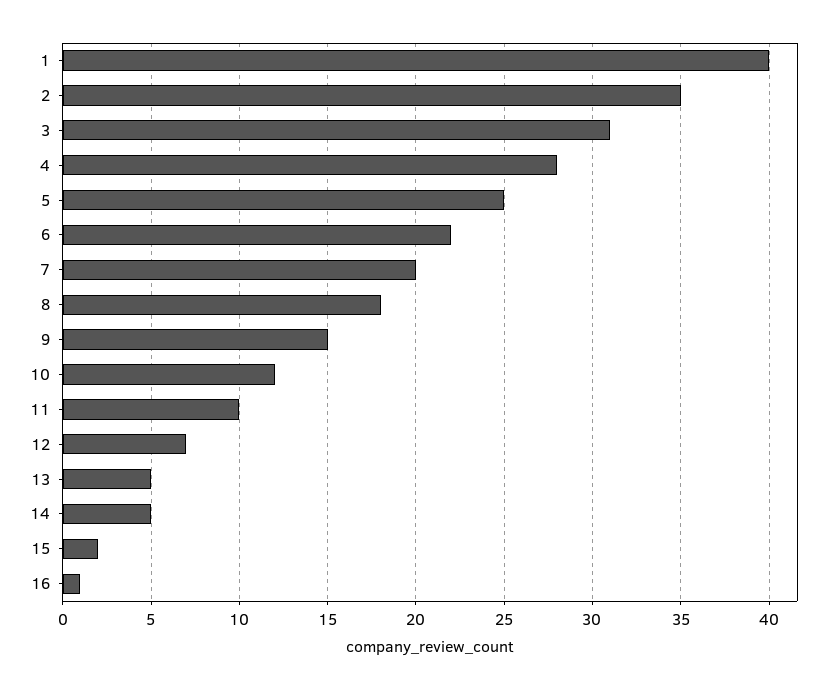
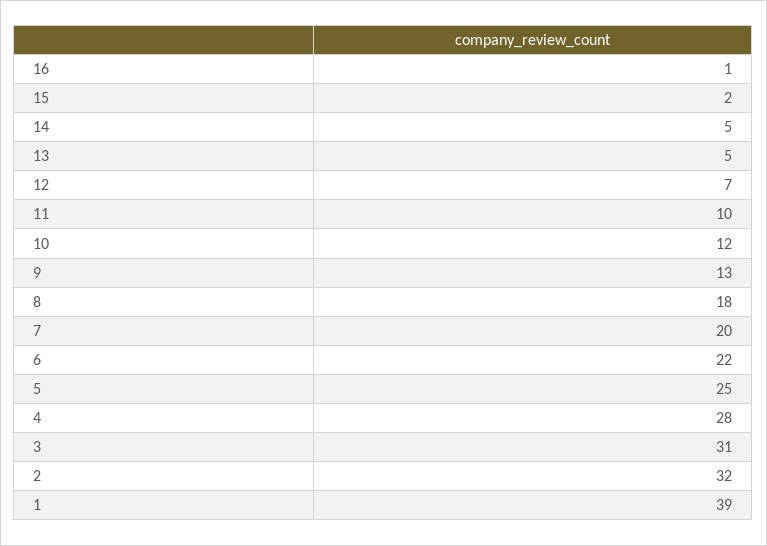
  {
-   "1": 40,
+   "1": 39,
-   "2": 35,
+   "2": 32,
    "3": 31,
    "4": 28,
    "5": 25,
    "6": 22,
    "7": 20,
    "8": 18,
-   "9": 15,
+   "9": 13,
    "10": 12,
    "11": 10,
    "12": 7,
    "13": 5,
    "14": 5,
    "15": 2,
    "16": 1
  }

